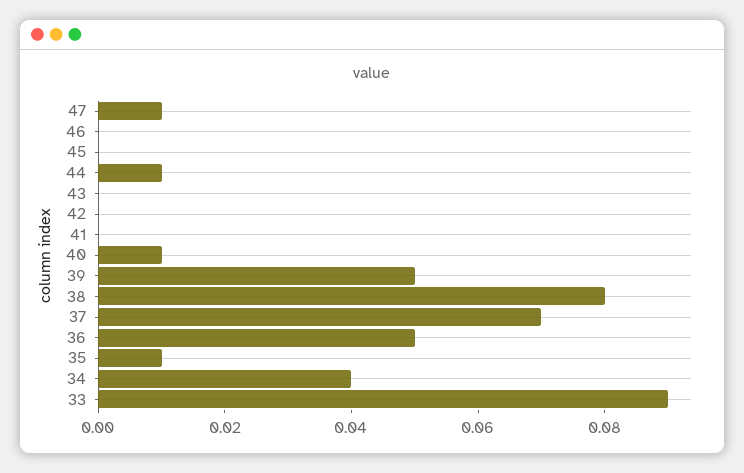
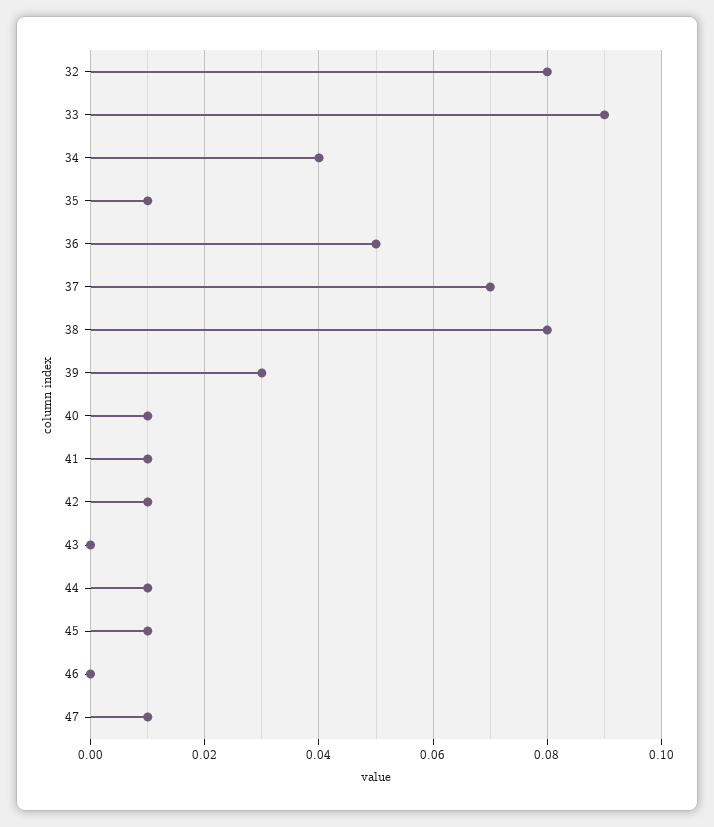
  {
    "47": 0.01,
    "46": 0,
-   "45": 0,
+   "45": 0.01,
    "44": 0.01,
    "43": 0,
-   "42": 0,
+   "42": 0.01,
-   "41": 0,
+   "41": 0.01,
    "40": 0.01,
-   "39": 0.05,
+   "39": 0.03,
    "38": 0.08,
    "37": 0.07,
    "36": 0.05,
    "35": 0.01,
    "34": 0.04,
-   "33": 0.09
+   "33": 0.09,
+   "32": 0.08
  }

